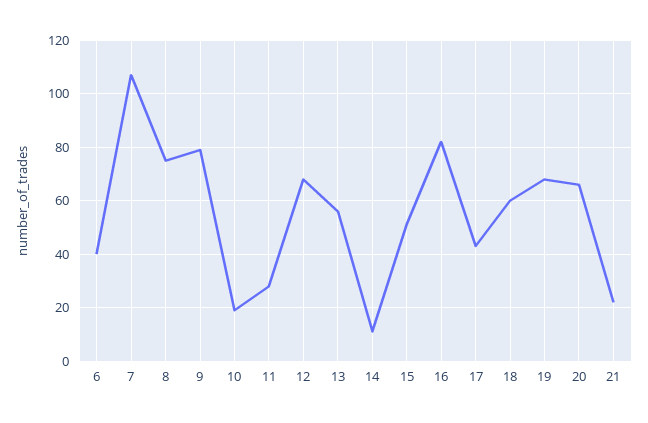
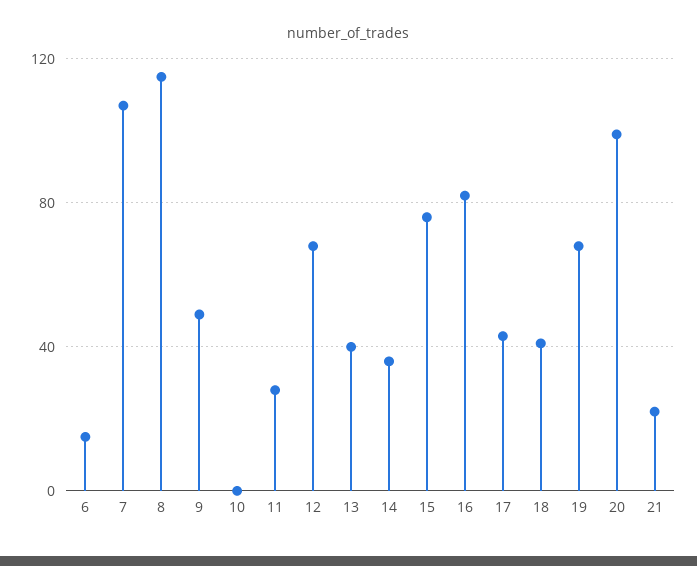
  {
-   "6": 40,
+   "6": 15,
    "7": 105,
-   "8": 75,
+   "8": 115,
-   "9": 80,
+   "9": 50,
-   "10": 20,
+   "10": 0,
    "11": 30,
    "12": 70,
-   "13": 55,
+   "13": 40,
-   "14": 10,
+   "14": 35,
-   "15": 50,
+   "15": 75,
    "16": 80,
    "17": 45,
-   "18": 60,
+   "18": 40,
    "19": 70,
-   "20": 65,
+   "20": 100,
    "21": 20
  }

